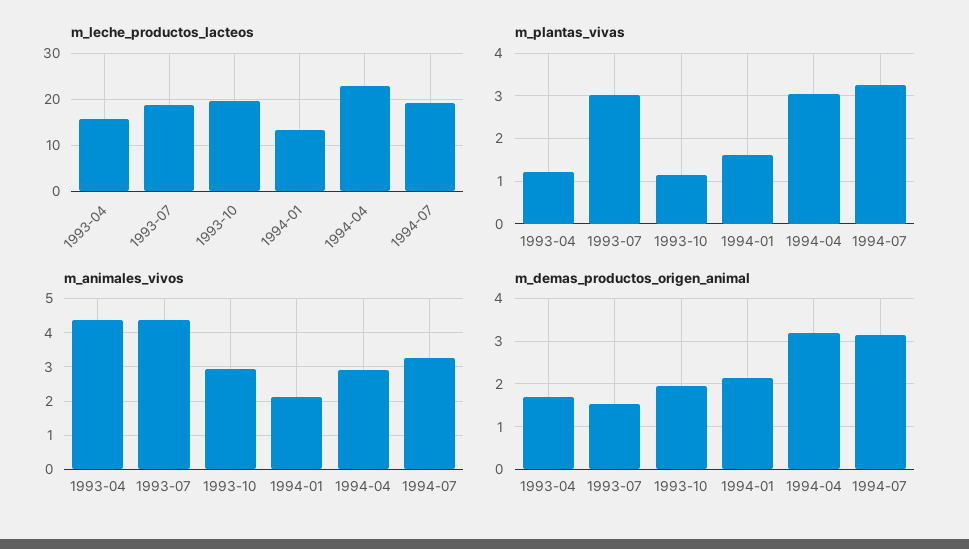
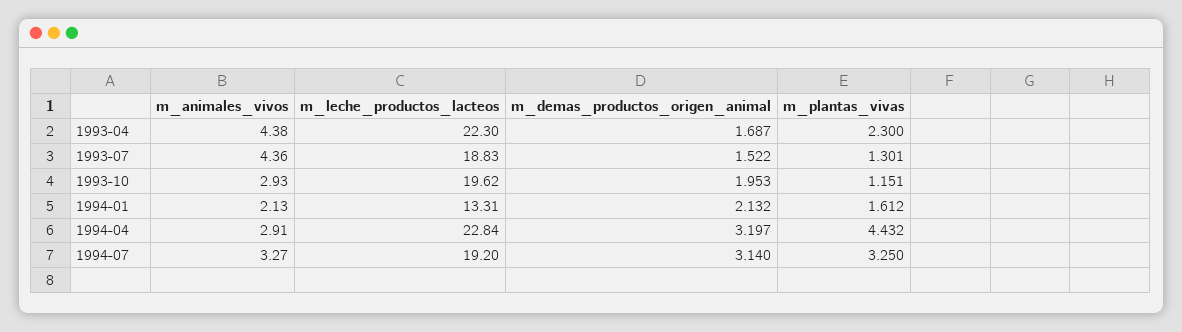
  {
    "m_leche_productos_lacteos": {
-     "1993-04": 16,
+     "1993-04": 22.3,
      "1993-07": 18.83,
      "1993-10": 19.62,
      "1994-01": 13.31,
      "1994-04": 22.84,
      "1994-07": 19.2
    },
    "m_plantas_vivas": {
-     "1993-04": 1.2,
+     "1993-04": 2.3,
-     "1993-07": 3,
+     "1993-07": 1.301,
      "1993-10": 1.151,
      "1994-01": 1.612,
-     "1994-04": 3,
+     "1994-04": 4.432,
      "1994-07": 3.25
    },
    "m_animales_vivos": {
      "1993-04": 4.38,
      "1993-07": 4.36,
      "1993-10": 2.93,
      "1994-01": 2.13,
      "1994-04": 2.91,
      "1994-07": 3.27
    },
    "m_demas_productos_origen_animal": {
      "1993-04": 1.687,
      "1993-07": 1.522,
      "1993-10": 1.953,
      "1994-01": 2.132,
      "1994-04": 3.197,
      "1994-07": 3.14
    }
  }

